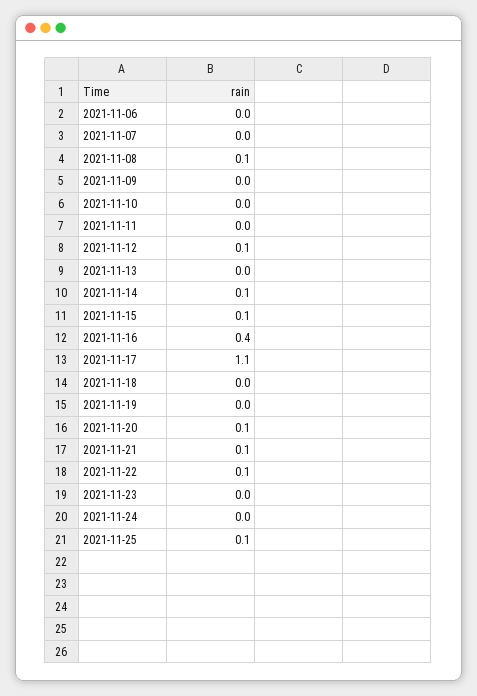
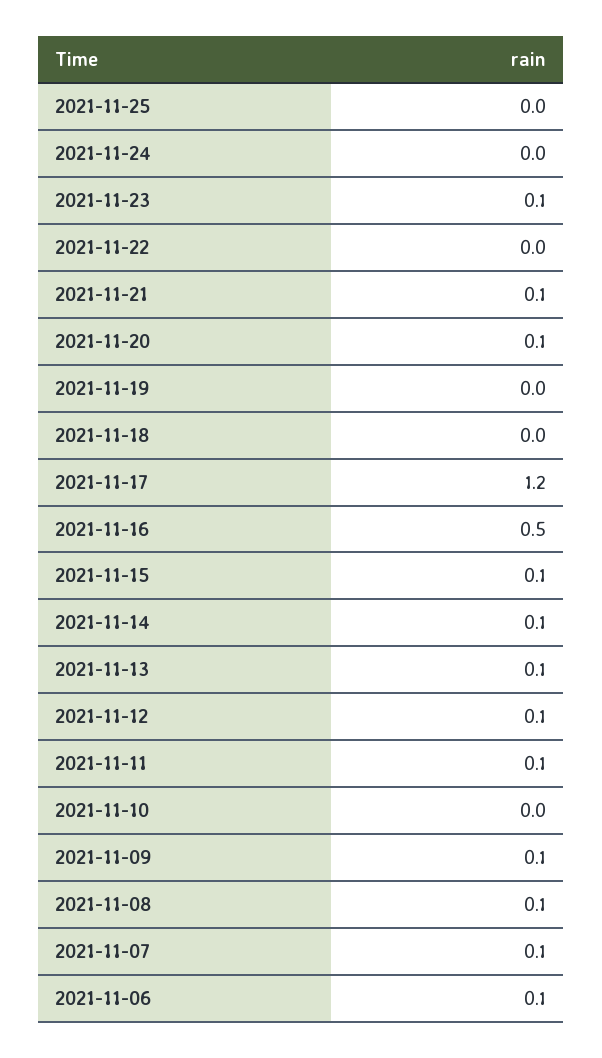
  {
-   "2021-11-06": 0,
+   "2021-11-06": 0.1,
-   "2021-11-07": 0,
+   "2021-11-07": 0.1,
    "2021-11-08": 0.1,
-   "2021-11-09": 0,
+   "2021-11-09": 0.1,
    "2021-11-10": 0,
-   "2021-11-11": 0,
+   "2021-11-11": 0.1,
    "2021-11-12": 0.1,
-   "2021-11-13": 0,
+   "2021-11-13": 0.1,
    "2021-11-14": 0.1,
    "2021-11-15": 0.1,
-   "2021-11-16": 0.4,
+   "2021-11-16": 0.5,
-   "2021-11-17": 1.1,
+   "2021-11-17": 1.2,
    "2021-11-18": 0,
    "2021-11-19": 0,
    "2021-11-20": 0.1,
    "2021-11-21": 0.1,
-   "2021-11-22": 0.1,
+   "2021-11-22": 0,
-   "2021-11-23": 0,
+   "2021-11-23": 0.1,
    "2021-11-24": 0,
-   "2021-11-25": 0.1
+   "2021-11-25": 0
  }

